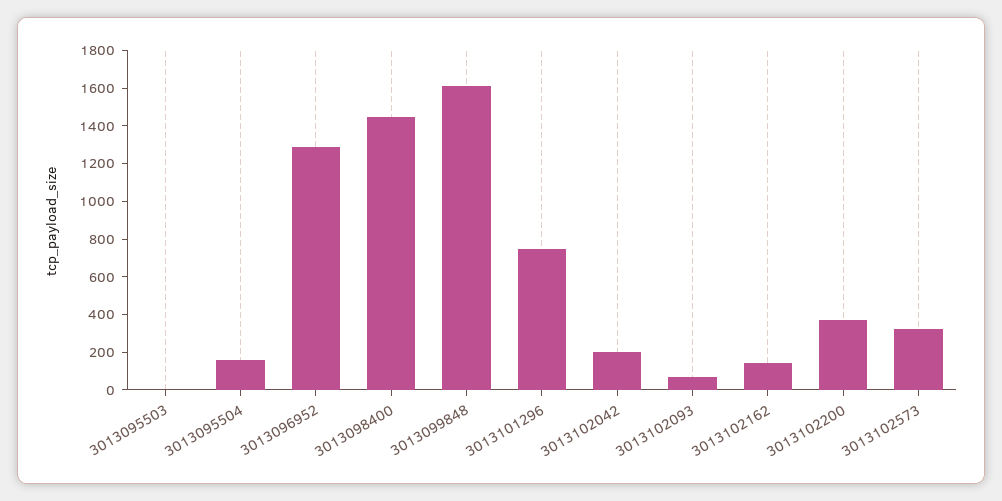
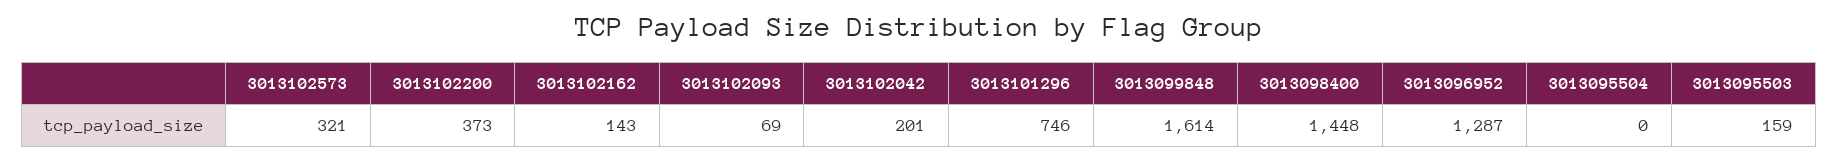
  {
-   "3013095503": 0,
+   "3013095503": 159,
-   "3013095504": 150,
+   "3013095504": 0,
    "3013096952": 1287,
    "3013098400": 1448,
    "3013099848": 1614,
    "3013101296": 746,
    "3013102042": 201,
    "3013102093": 69,
    "3013102162": 143,
    "3013102200": 373,
    "3013102573": 321
  }

